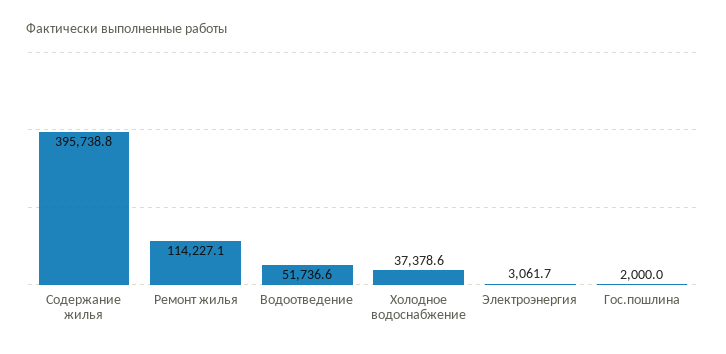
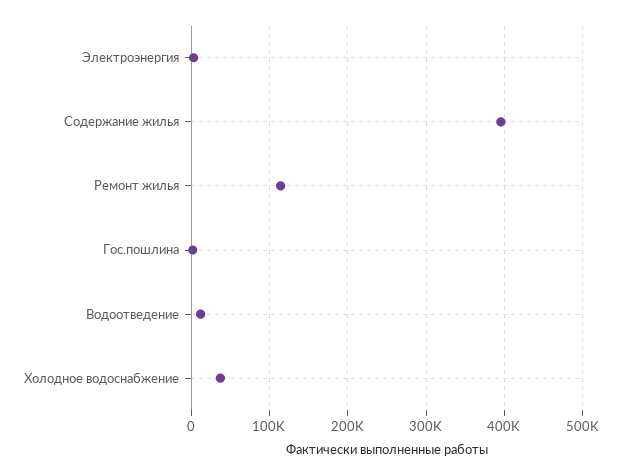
  {
    "Содержание жилья": 395738.8,
    "Ремонт жилья": 114227.1,
-   "Водоотведение": 51736.6,
+   "Водоотведение": 10000,
    "Холодное водоснабжение": 37378.6,
    "Электроэнергия": 3061.7,
    "Гос.пошлина": 2000
  }

